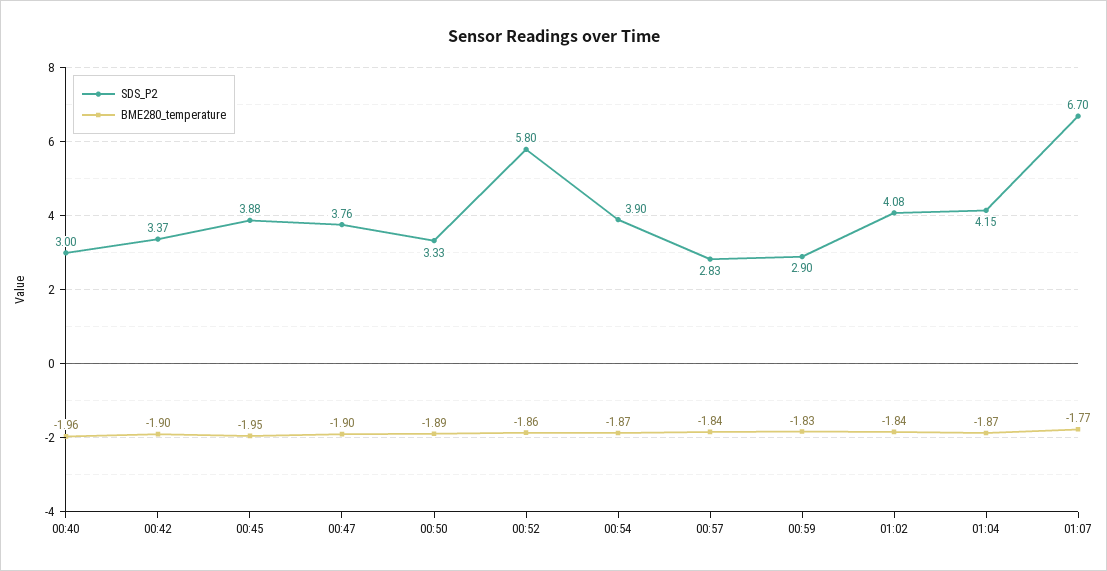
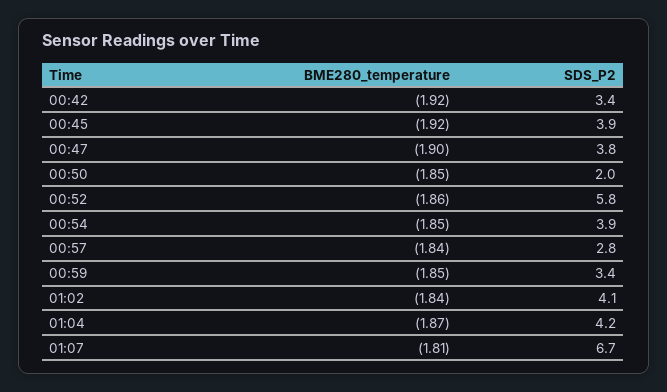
  {
    "SDS_P2": {
-     "00:40": 3,
      "00:42": 3.37,
      "00:45": 3.88,
      "00:47": 3.76,
-     "00:50": 3.33,
+     "00:50": 2,
      "00:52": 5.8,
      "00:54": 3.9,
      "00:57": 2.83,
-     "00:59": 2.9,
+     "00:59": 3.4,
      "01:02": 4.08,
      "01:04": 4.15,
      "01:07": 6.7
    },
    "BME280_temperature": {
-     "00:40": -1.96,
-     "00:42": -1.9,
+     "00:42": -1.92,
-     "00:45": -1.95,
+     "00:45": -1.92,
      "00:47": -1.9,
-     "00:50": -1.89,
+     "00:50": -1.85,
      "00:52": -1.86,
-     "00:54": -1.87,
+     "00:54": -1.85,
      "00:57": -1.84,
-     "00:59": -1.83,
+     "00:59": -1.85,
      "01:02": -1.84,
      "01:04": -1.87,
-     "01:07": -1.77
+     "01:07": -1.81
    }
  }

